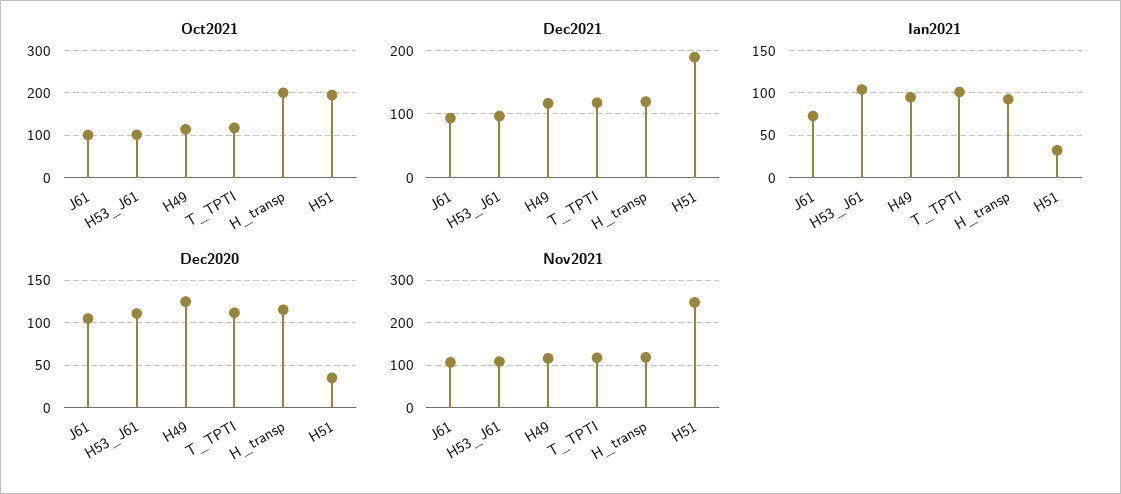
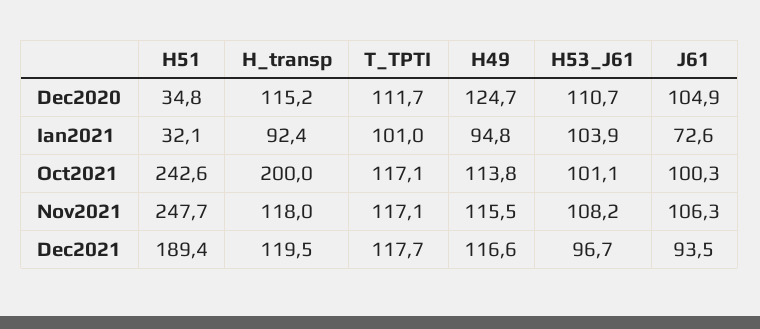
  {
    "Oct2021": {
      "J61": 100.3,
      "H53_J61": 101.1,
      "H49": 113.8,
      "T_TPTI": 117.1,
      "H_transp": 200,
-     "H51": 200
+     "H51": 242.6
    },
    "Dec2021": {
      "J61": 93.5,
      "H53_J61": 96.7,
      "H49": 116.6,
      "T_TPTI": 117.7,
      "H_transp": 119.5,
      "H51": 189.4
    },
    "Ian2021": {
      "J61": 72.6,
      "H53_J61": 103.9,
      "H49": 94.8,
      "T_TPTI": 101,
      "H_transp": 92.4,
      "H51": 32.1
    },
    "Dec2020": {
      "J61": 104.9,
      "H53_J61": 110.7,
      "H49": 124.7,
      "T_TPTI": 111.7,
      "H_transp": 115.2,
      "H51": 34.8
    },
    "Nov2021": {
      "J61": 106.3,
      "H53_J61": 108.2,
      "H49": 115.5,
      "T_TPTI": 117.1,
      "H_transp": 118,
      "H51": 247.7
    }
  }

